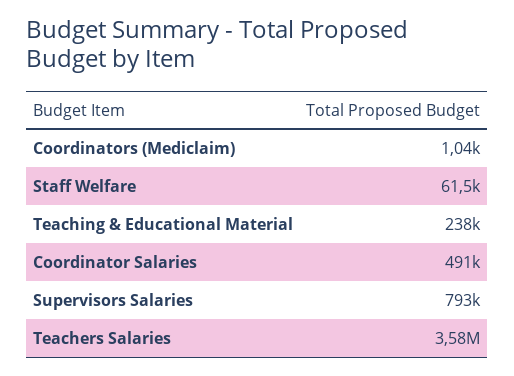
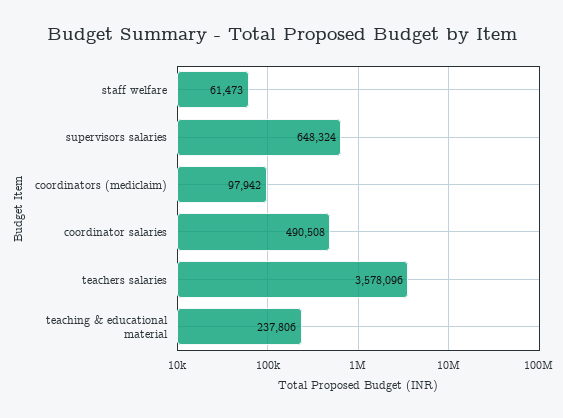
  {
-   "Coordinators (Mediclaim)": 1040,
+   "Coordinators (Mediclaim)": 97942,
    "Staff Welfare": 61473,
    "Teaching & Educational Material": 237806,
    "Coordinator Salaries": 490508,
-   "Supervisors Salaries": 793000,
+   "Supervisors Salaries": 648324,
    "Teachers Salaries": 3578096
  }

